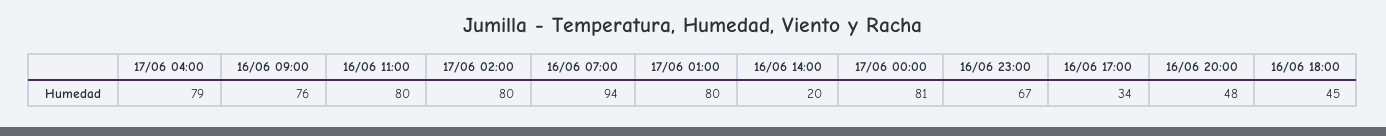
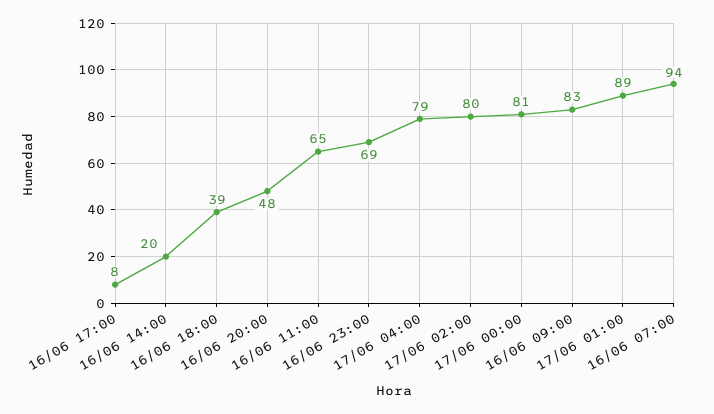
  {
    "17/06 04:00": 79,
-   "16/06 09:00": 76,
+   "16/06 09:00": 83,
-   "16/06 11:00": 80,
+   "16/06 11:00": 65,
    "17/06 02:00": 80,
    "16/06 07:00": 94,
-   "17/06 01:00": 80,
+   "17/06 01:00": 89,
    "16/06 14:00": 20,
    "17/06 00:00": 81,
-   "16/06 23:00": 67,
+   "16/06 23:00": 69,
-   "16/06 17:00": 34,
+   "16/06 17:00": 8,
    "16/06 20:00": 48,
-   "16/06 18:00": 45
+   "16/06 18:00": 39
  }

